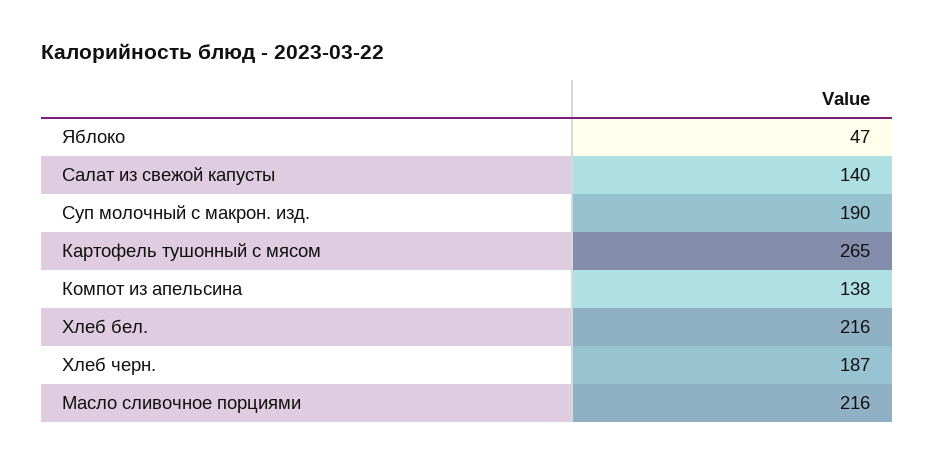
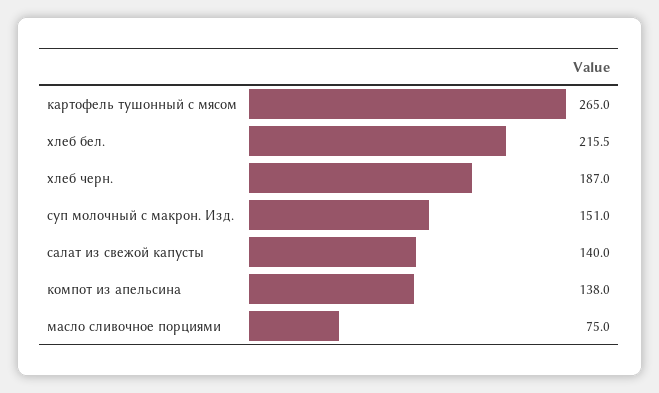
  {
-   "Яблоко": 47,
    "Салат из свежой капусты": 140,
-   "Суп молочный с макрон. изд.": 190,
+   "Суп молочный с макрон. изд.": 151,
    "Картофель тушонный с мясом": 265,
    "Компот из апельсина": 138,
    "Хлеб бел.": 215.5,
    "Хлеб черн.": 187,
-   "Масло сливочное порциями": 216
+   "Масло сливочное порциями": 75
  }

